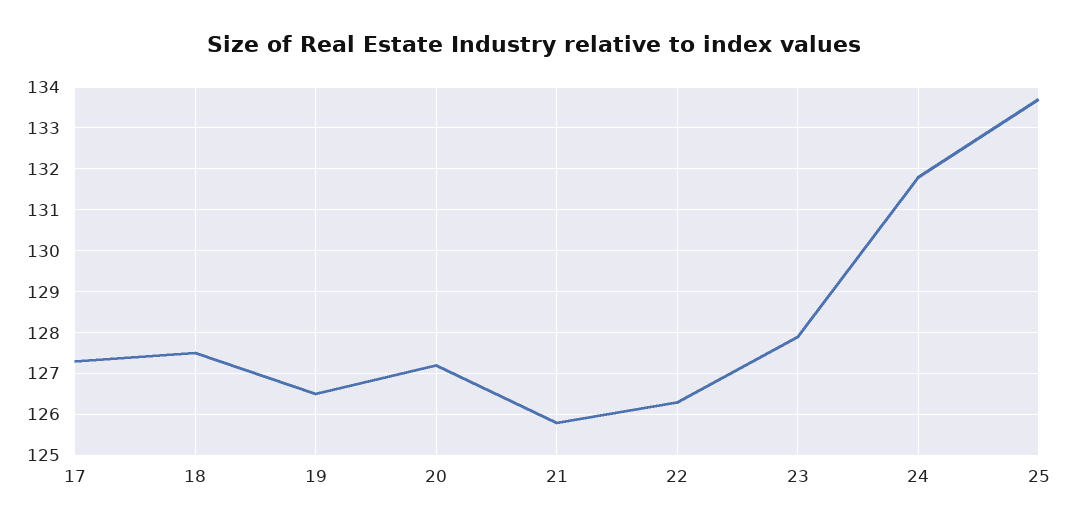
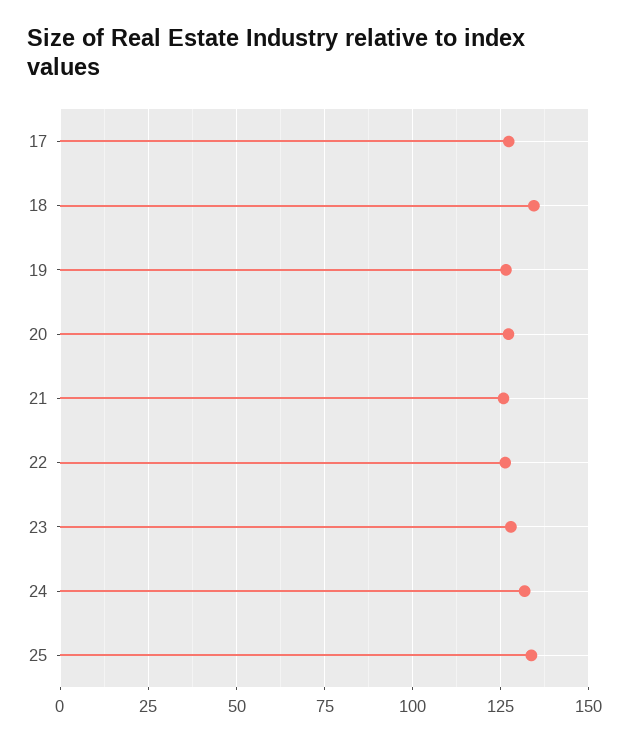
  {
    "17": 127.5,
-   "18": 127.5,
+   "18": 135,
    "19": 126.5,
    "20": 127,
    "21": 126,
    "22": 126.5,
    "23": 128,
    "24": 132,
    "25": 133.5
  }

